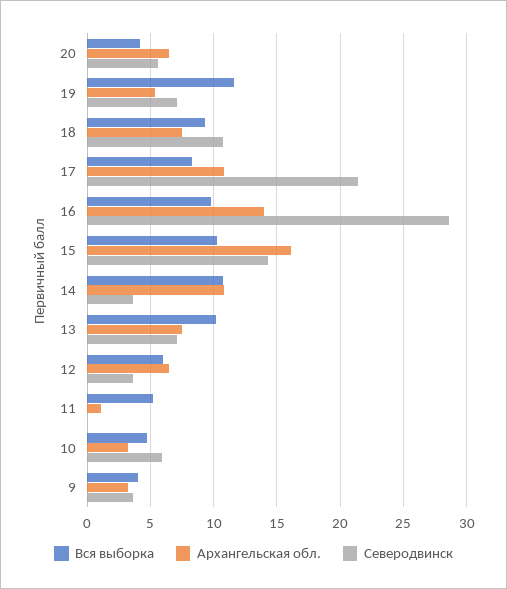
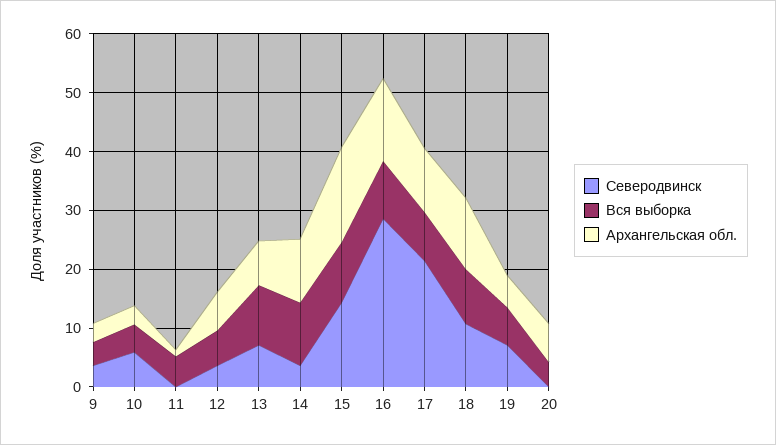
  {
    "Вся выборка": {
      "20": 4,
-     "19": 11.5,
+     "19": 6,
      "18": 9.5,
      "17": 8.5,
      "16": 10,
      "15": 10.5,
      "14": 10.5,
      "13": 10,
      "12": 6,
      "11": 5,
      "10": 4.5,
      "9": 4
    },
    "Архангельская обл.": {
      "20": 6.5,
      "19": 5.5,
-     "18": 7.5,
+     "18": 12,
      "17": 11,
      "16": 14,
      "15": 16,
      "14": 11,
      "13": 7.5,
      "12": 6.5,
      "11": 1,
      "10": 3,
      "9": 3
    },
    "Северодвинск": {
-     "20": 5.5,
+     "20": 0,
      "19": 7,
      "18": 10.5,
      "17": 21.5,
      "16": 28.5,
      "15": 14.5,
      "14": 3.5,
      "13": 7,
      "12": 3.5,
      "11": 0,
      "10": 6,
      "9": 3.5
    }
  }

